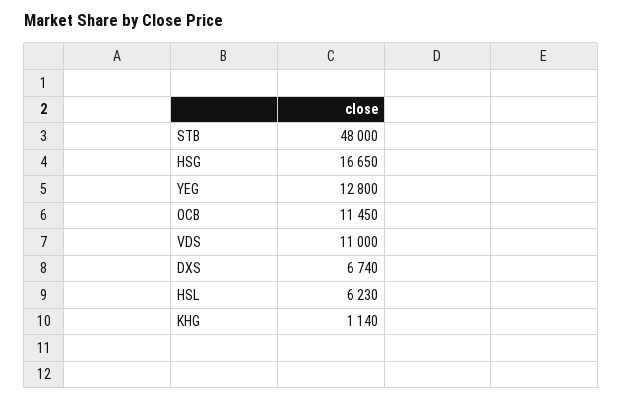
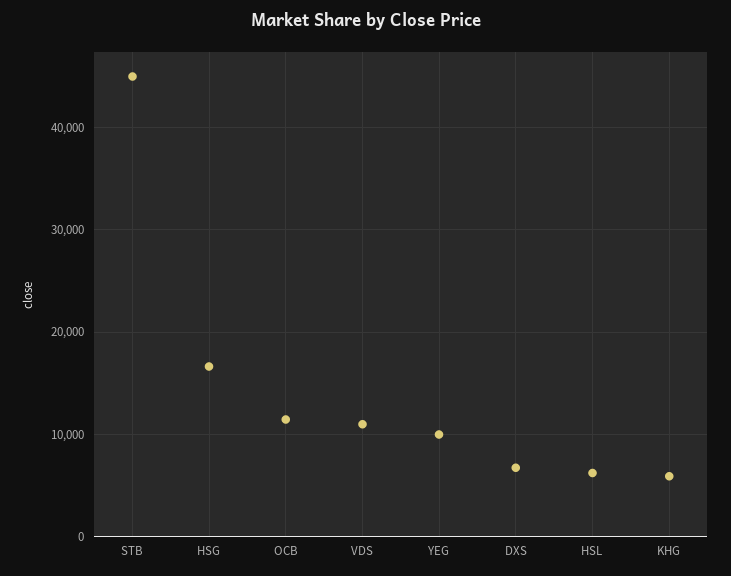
  {
-   "STB": 48000,
+   "STB": 45000,
    "HSG": 16650,
-   "YEG": 12800,
+   "YEG": 10000,
    "OCB": 11450,
    "VDS": 11000,
    "DXS": 6740,
    "HSL": 6230,
-   "KHG": 1140
+   "KHG": 6000
  }

